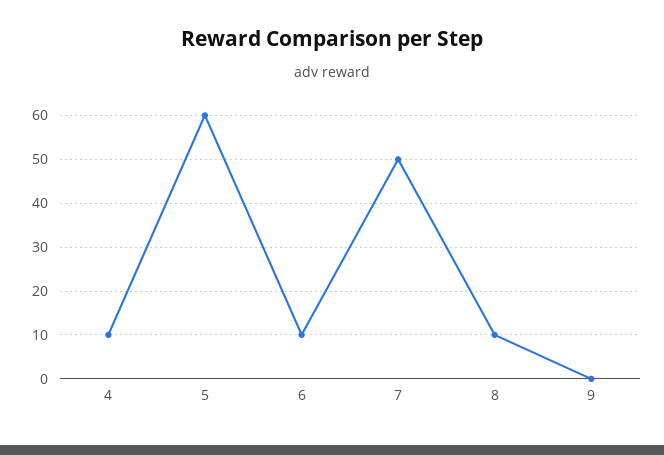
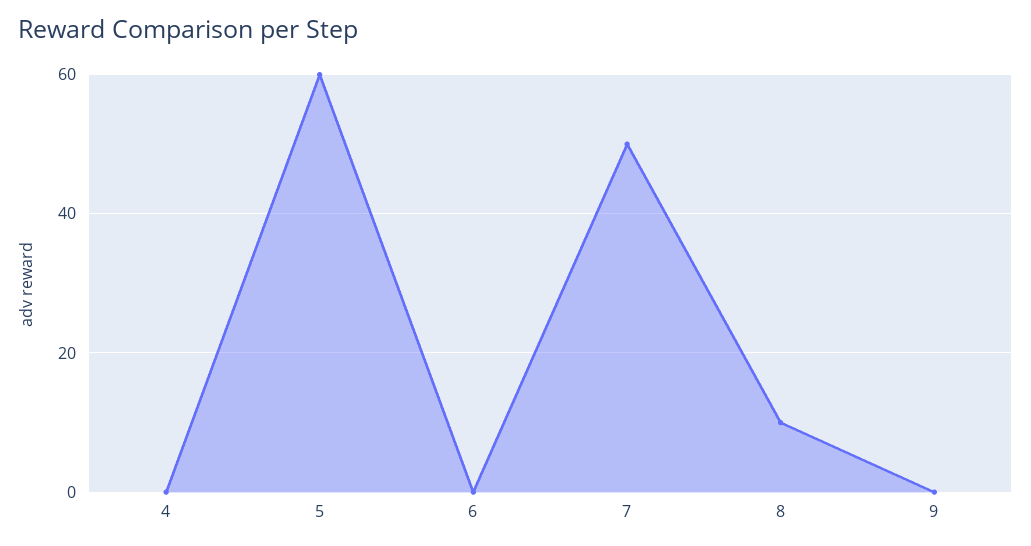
  {
-   "4": 10,
+   "4": 0,
    "5": 60,
-   "6": 10,
+   "6": 0,
    "7": 50,
    "8": 10,
    "9": 0
  }

